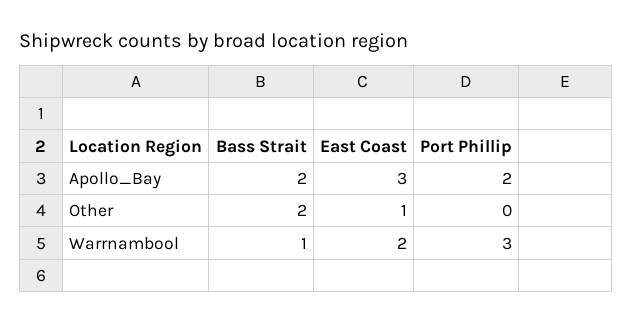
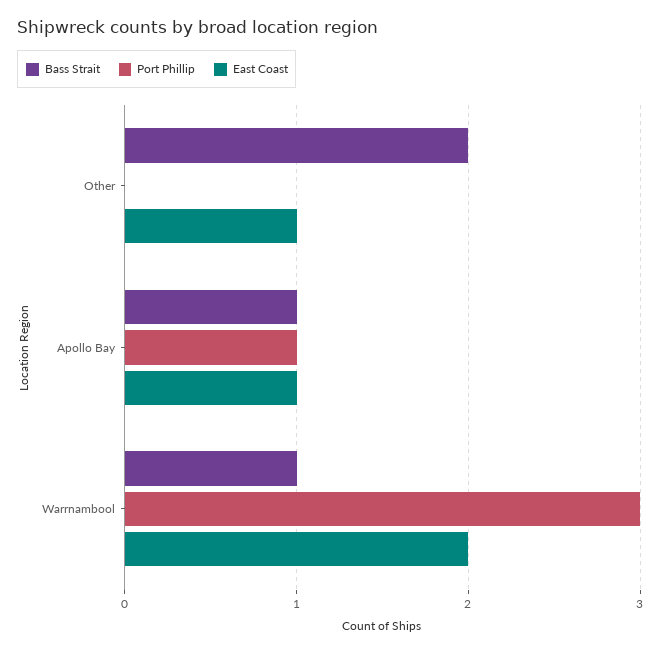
  {
    "Bass Strait": {
-     "Apollo_Bay": 2,
+     "Apollo_Bay": 1,
      "Other": 2,
      "Warrnambool": 1
    },
    "East Coast": {
-     "Apollo_Bay": 3,
+     "Apollo_Bay": 1,
      "Other": 1,
      "Warrnambool": 2
    },
    "Port Phillip": {
-     "Apollo_Bay": 2,
+     "Apollo_Bay": 1,
      "Other": 0,
      "Warrnambool": 3
    }
  }

